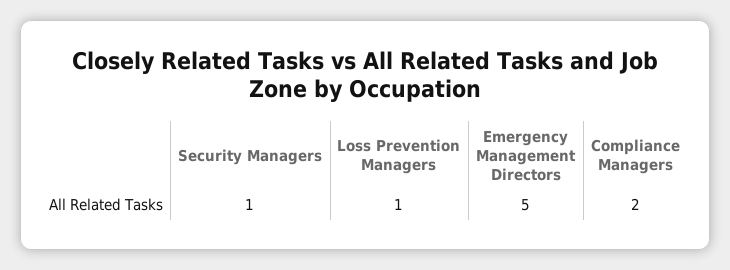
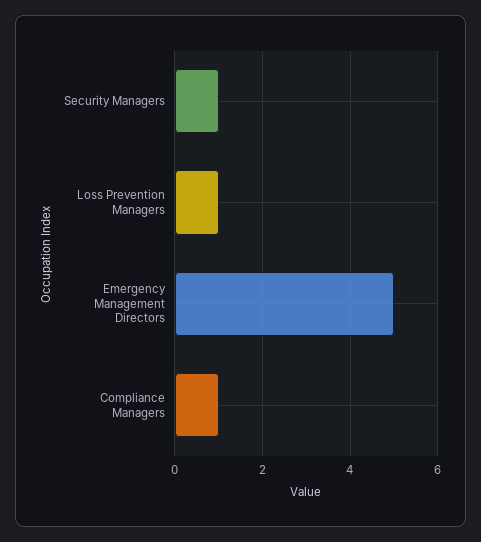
  {
    "Security Managers": 1,
    "Loss Prevention Managers": 1,
    "Emergency Management Directors": 5,
-   "Compliance Managers": 2
+   "Compliance Managers": 1
  }

